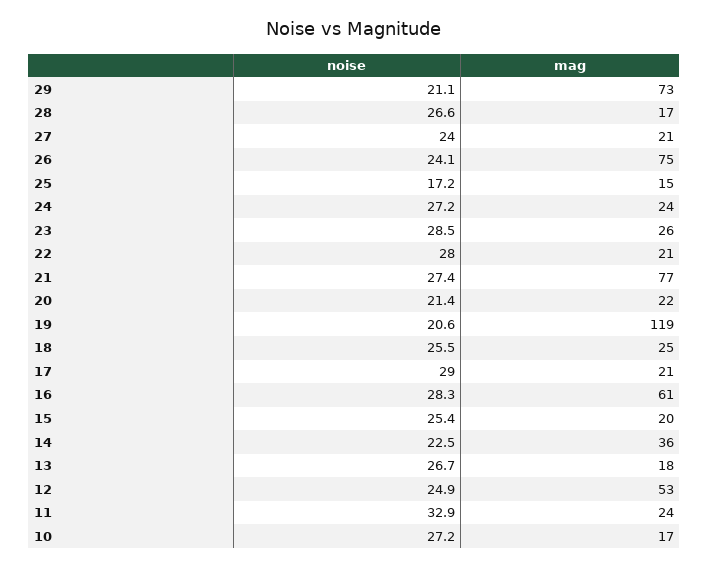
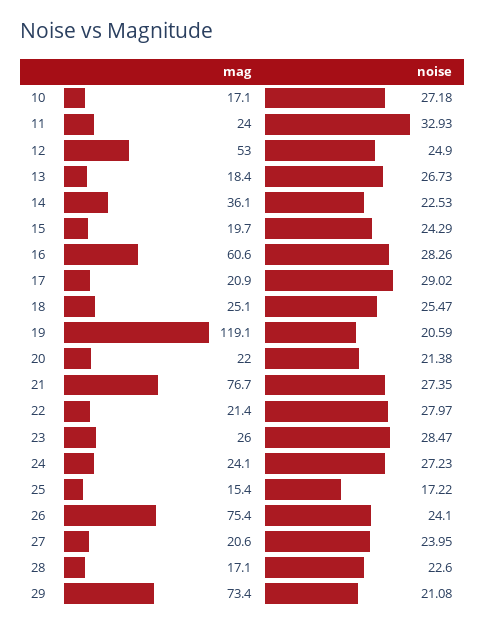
  {
    "noise": {
      "29": 21.08,
-     "28": 26.6,
+     "28": 22.6,
      "27": 23.95,
      "26": 24.1,
      "25": 17.22,
      "24": 27.23,
      "23": 28.47,
      "22": 27.97,
      "21": 27.35,
      "20": 21.38,
      "19": 20.59,
      "18": 25.47,
      "17": 29.02,
      "16": 28.26,
-     "15": 25.4,
+     "15": 24.29,
      "14": 22.53,
      "13": 26.73,
      "12": 24.9,
      "11": 32.93,
      "10": 27.18
    },
    "mag": {
      "29": 73.4,
      "28": 17.1,
      "27": 20.6,
      "26": 75.4,
      "25": 15.4,
      "24": 24.1,
      "23": 26,
      "22": 21.4,
      "21": 76.7,
      "20": 22,
      "19": 119.1,
      "18": 25.1,
      "17": 20.9,
      "16": 60.6,
      "15": 19.7,
      "14": 36.1,
      "13": 18.4,
      "12": 53,
      "11": 24,
      "10": 17.1
    }
  }

